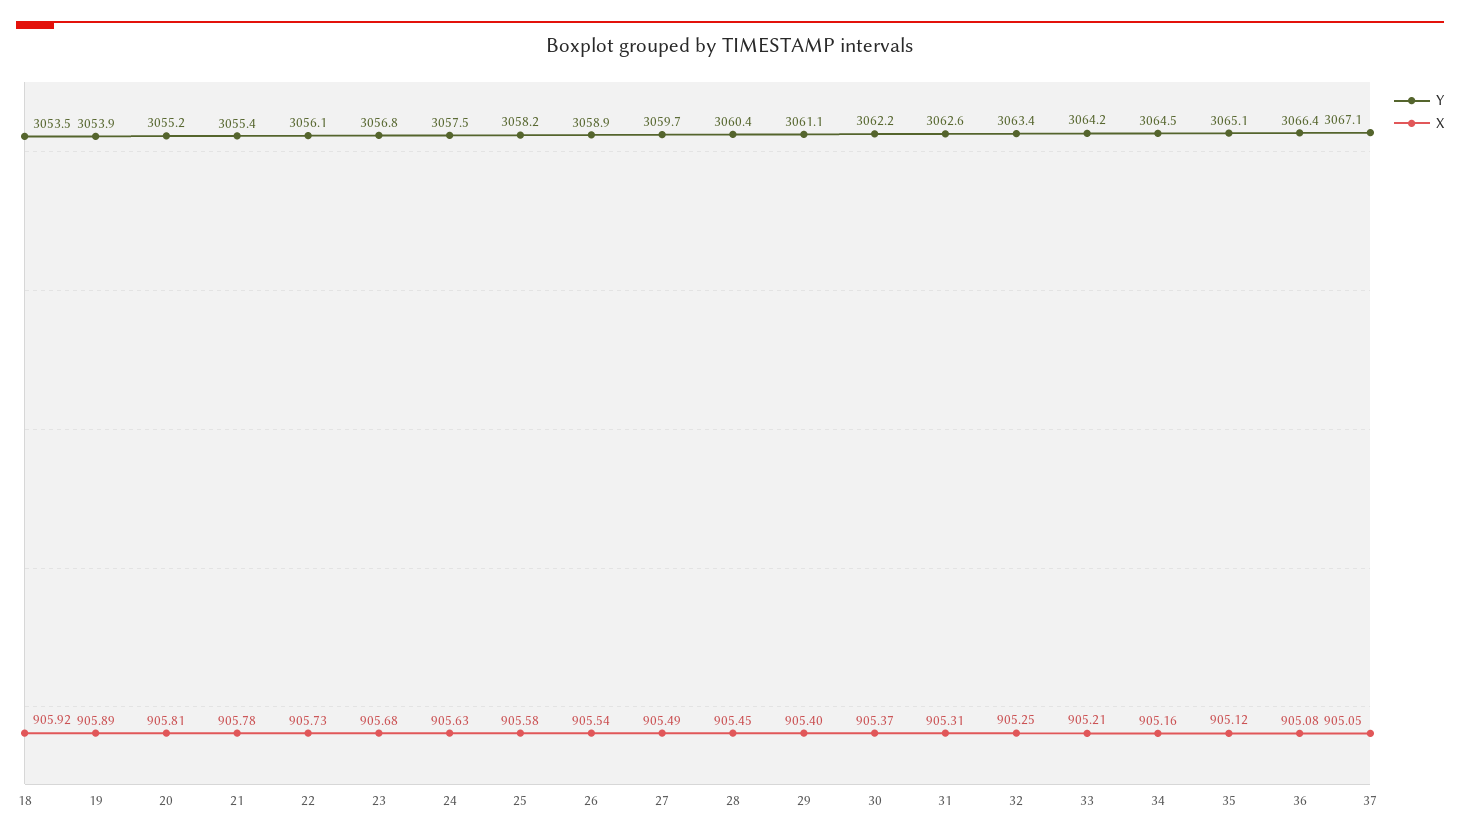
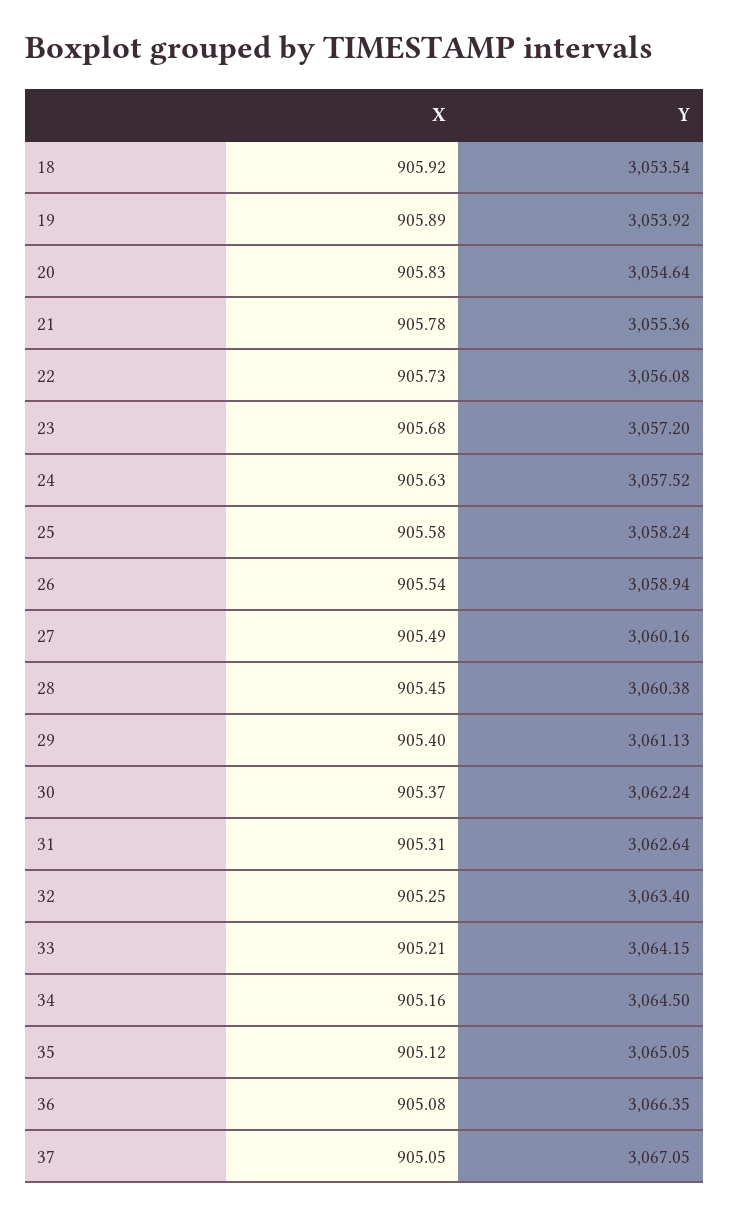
  {
    "Y": {
      "18": 3053.54,
      "19": 3053.92,
-     "20": 3055.2,
+     "20": 3054.64,
      "21": 3055.36,
      "22": 3056.08,
-     "23": 3056.8,
+     "23": 3057.2,
      "24": 3057.52,
      "25": 3058.24,
      "26": 3058.94,
-     "27": 3059.7,
+     "27": 3060.16,
      "28": 3060.38,
      "29": 3061.13,
      "30": 3062.24,
      "31": 3062.64,
      "32": 3063.4,
      "33": 3064.15,
      "34": 3064.5,
      "35": 3065.05,
      "36": 3066.35,
      "37": 3067.05
    },
    "X": {
      "18": 905.92,
      "19": 905.89,
-     "20": 905.81,
+     "20": 905.83,
      "21": 905.78,
      "22": 905.73,
      "23": 905.68,
      "24": 905.63,
      "25": 905.58,
      "26": 905.54,
      "27": 905.49,
      "28": 905.45,
      "29": 905.4,
      "30": 905.37,
      "31": 905.31,
      "32": 905.25,
      "33": 905.21,
      "34": 905.16,
      "35": 905.12,
      "36": 905.08,
      "37": 905.05
    }
  }

